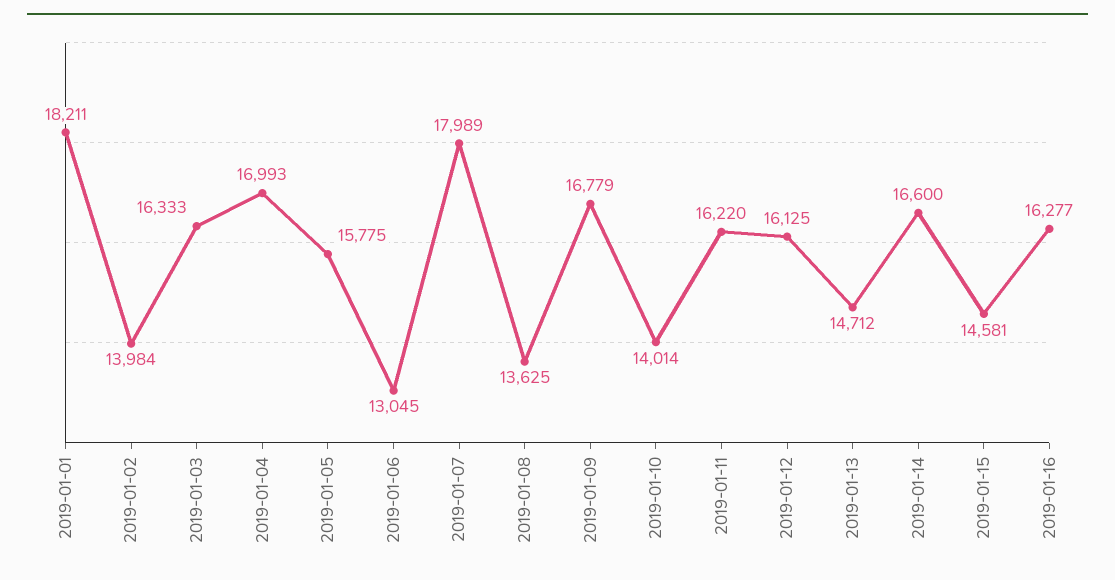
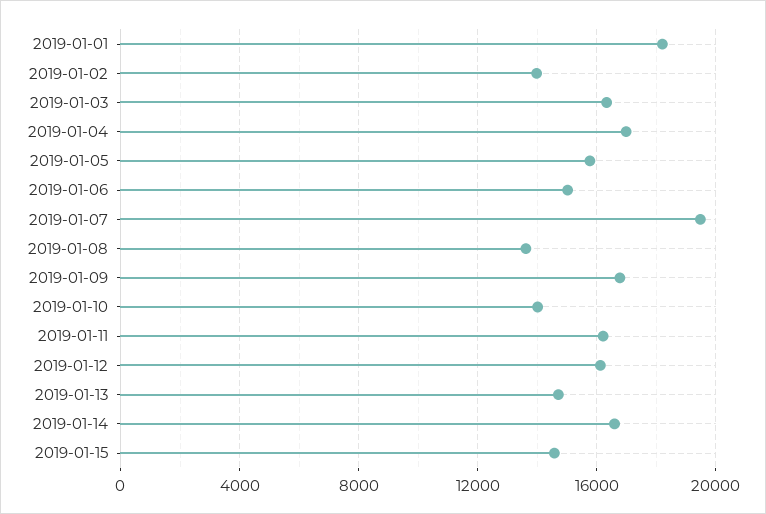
  {
    "2019-01-01": 18211,
    "2019-01-02": 13984,
    "2019-01-03": 16333,
    "2019-01-04": 16993,
    "2019-01-05": 15775,
-   "2019-01-06": 13045,
+   "2019-01-06": 15000,
-   "2019-01-07": 17989,
+   "2019-01-07": 19500,
    "2019-01-08": 13625,
    "2019-01-09": 16779,
    "2019-01-10": 14014,
    "2019-01-11": 16220,
    "2019-01-12": 16125,
    "2019-01-13": 14712,
    "2019-01-14": 16600,
-   "2019-01-15": 14581,
+   "2019-01-15": 14581
-   "2019-01-16": 16277
  }

